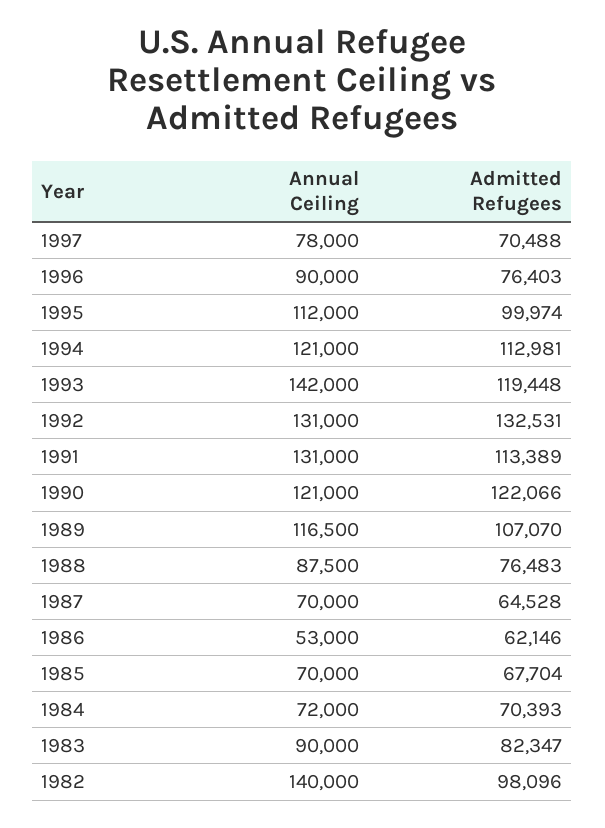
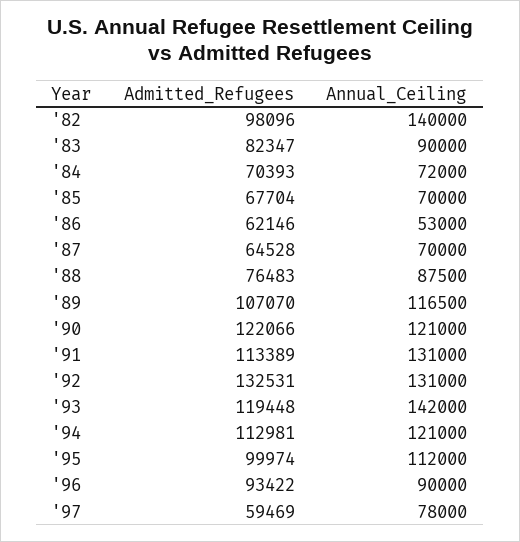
  {
    "Annual Ceiling": {
      "1997": 78000,
      "1996": 90000,
      "1995": 112000,
      "1994": 121000,
      "1993": 142000,
      "1992": 131000,
      "1991": 131000,
      "1990": 121000,
      "1989": 116500,
      "1988": 87500,
      "1987": 70000,
      "1986": 53000,
      "1985": 70000,
      "1984": 72000,
      "1983": 90000,
      "1982": 140000
    },
    "Admitted Refugees": {
-     "1997": 70488,
+     "1997": 59469,
-     "1996": 76403,
+     "1996": 93422,
      "1995": 99974,
      "1994": 112981,
      "1993": 119448,
      "1992": 132531,
      "1991": 113389,
      "1990": 122066,
      "1989": 107070,
      "1988": 76483,
      "1987": 64528,
      "1986": 62146,
      "1985": 67704,
      "1984": 70393,
      "1983": 82347,
      "1982": 98096
    }
  }

